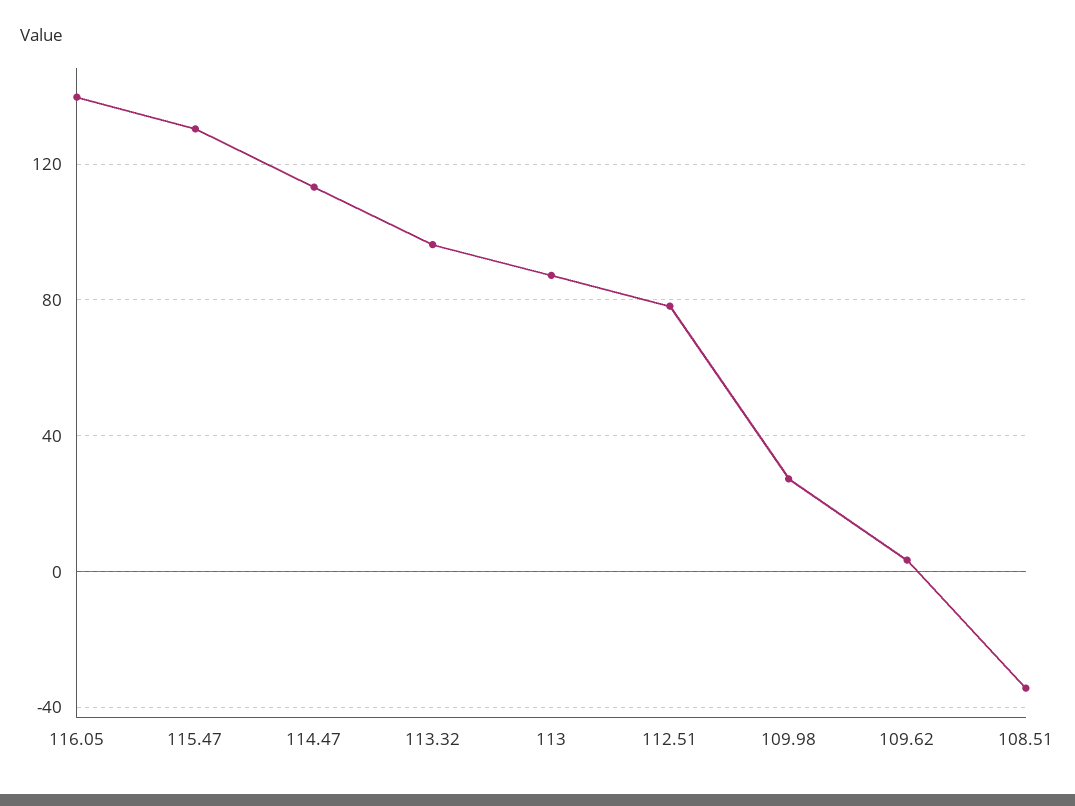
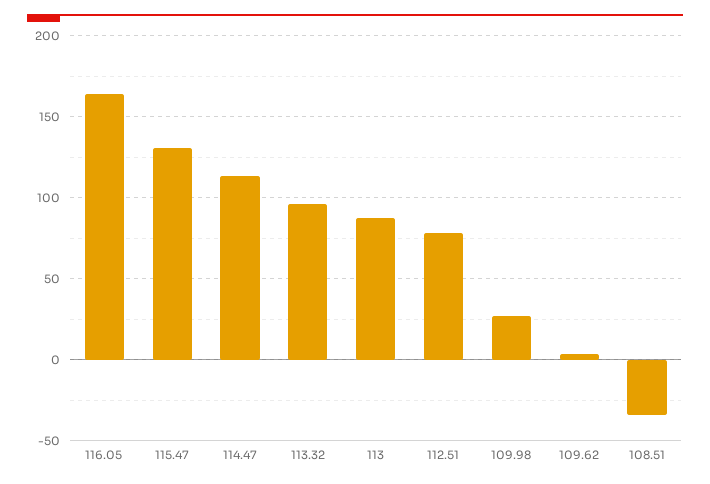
  {
-   "116.05": 140,
+   "116.05": 165,
    "115.47": 130,
    "114.47": 115,
    "113.32": 95,
    "113": 85,
    "112.51": 80,
    "109.98": 25,
    "109.62": 5,
    "108.51": -35
  }

